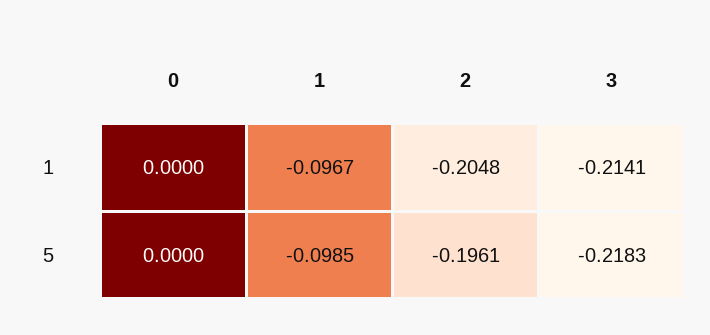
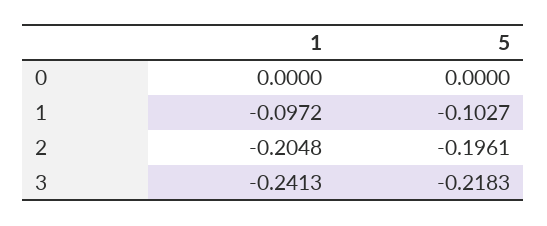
  {
    "0": {
      "1": 0,
      "5": 0
    },
    "1": {
-     "1": -0.0967,
+     "1": -0.0972,
-     "5": -0.0985
+     "5": -0.1027
    },
    "2": {
      "1": -0.2048,
      "5": -0.1961
    },
    "3": {
-     "1": -0.2141,
+     "1": -0.2413,
      "5": -0.2183
    }
  }

